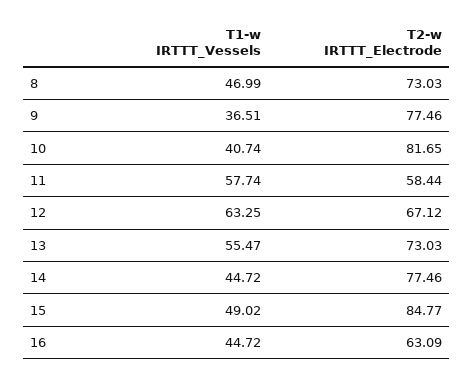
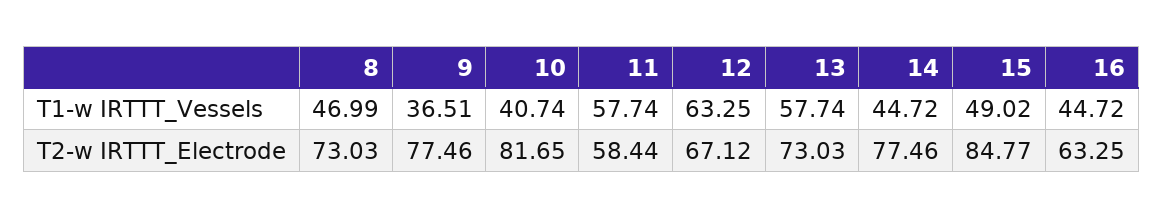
  {
    "T1-w IRTTT_Vessels": {
      "8": 46.99,
      "9": 36.51,
      "10": 40.74,
      "11": 57.74,
      "12": 63.25,
-     "13": 55.47,
+     "13": 57.74,
      "14": 44.72,
      "15": 49.02,
      "16": 44.72
    },
    "T2-w IRTTT_Electrode": {
      "8": 73.03,
      "9": 77.46,
      "10": 81.65,
      "11": 58.44,
      "12": 67.12,
      "13": 73.03,
      "14": 77.46,
      "15": 84.77,
-     "16": 63.09
+     "16": 63.25
    }
  }

